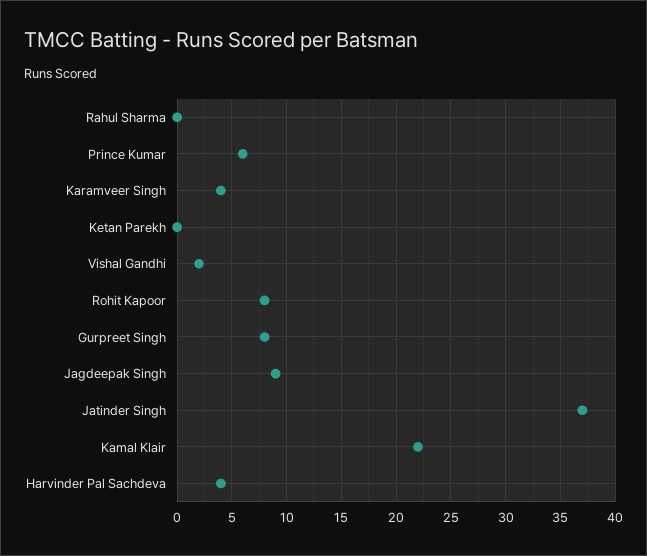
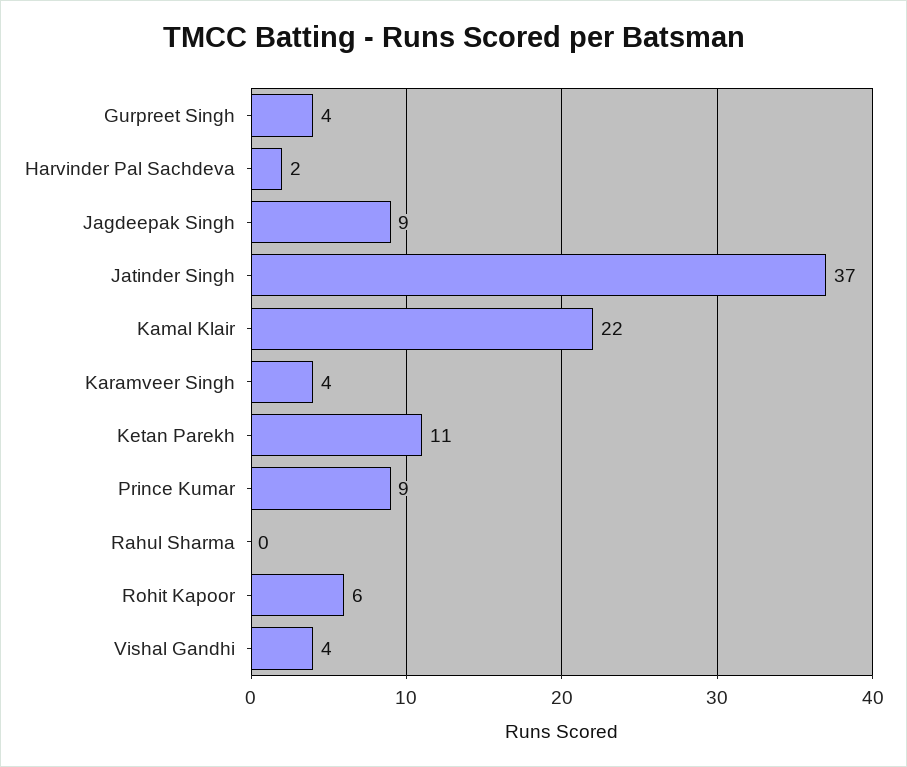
  {
    "Rahul Sharma": 0,
-   "Prince Kumar": 6,
+   "Prince Kumar": 9,
    "Karamveer Singh": 4,
-   "Ketan Parekh": 0,
+   "Ketan Parekh": 11,
-   "Vishal Gandhi": 2,
+   "Vishal Gandhi": 4,
-   "Rohit Kapoor": 8,
+   "Rohit Kapoor": 6,
-   "Gurpreet Singh": 8,
+   "Gurpreet Singh": 4,
    "Jagdeepak Singh": 9,
    "Jatinder Singh": 37,
    "Kamal Klair": 22,
-   "Harvinder Pal Sachdeva": 4
+   "Harvinder Pal Sachdeva": 2
  }

